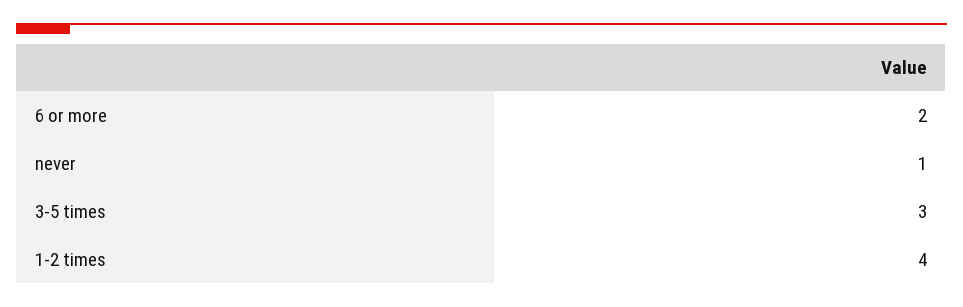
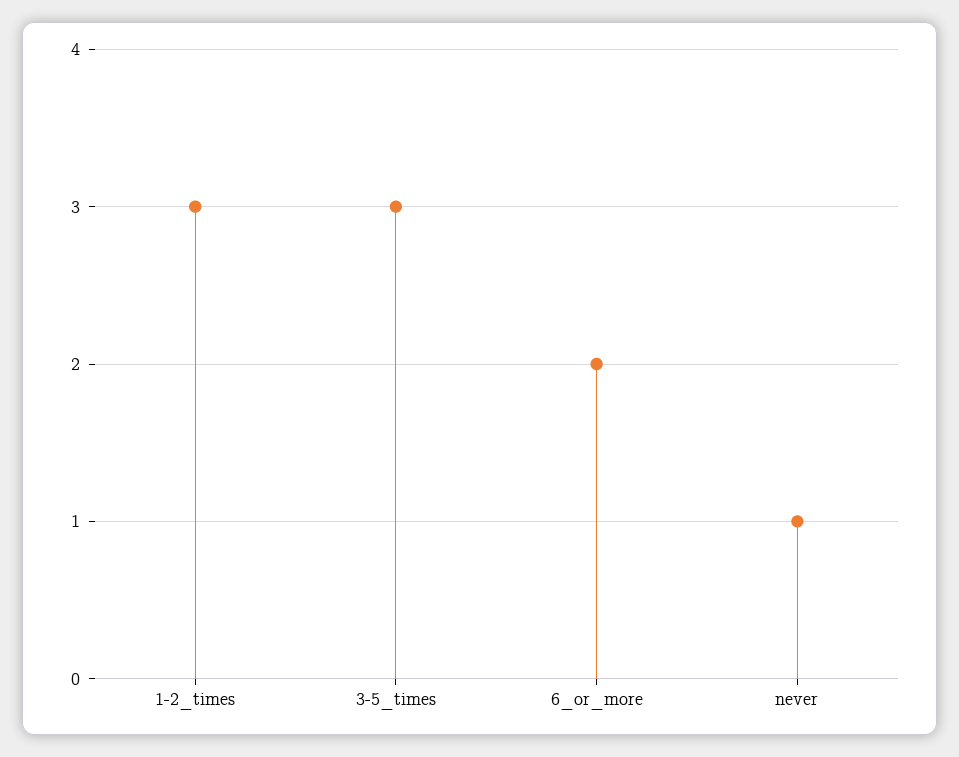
  {
    "6 or more": 2,
    "never": 1,
    "3-5 times": 3,
-   "1-2 times": 4
+   "1-2 times": 3
  }

